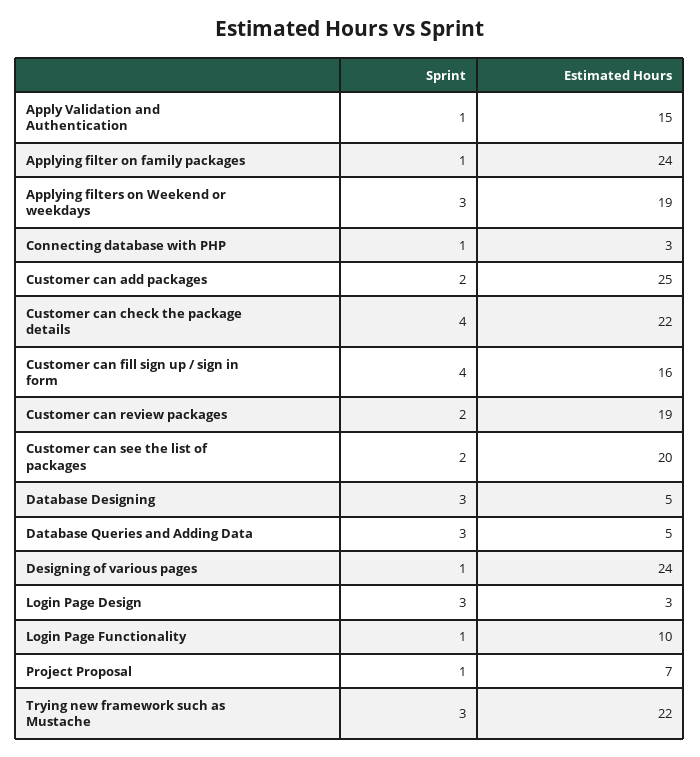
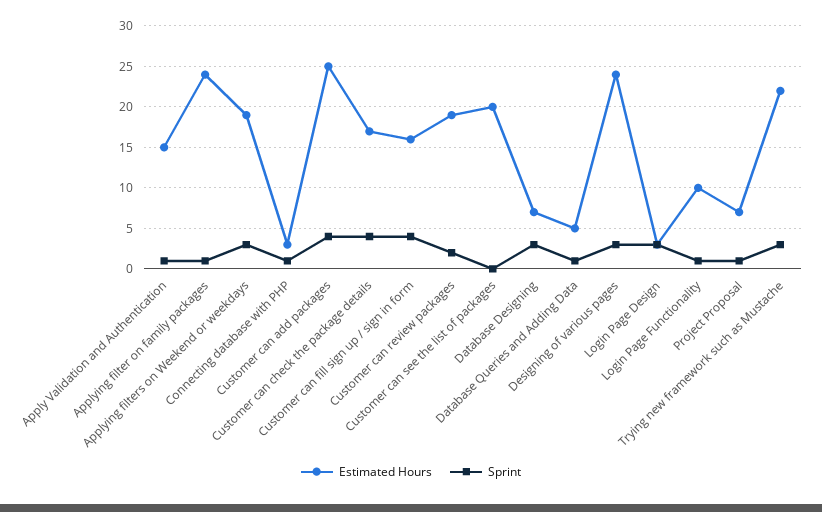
  {
    "Sprint": {
      "Apply Validation and Authentication": 1,
      "Applying filter on family packages": 1,
      "Applying filters on Weekend or weekdays": 3,
      "Connecting database with PHP": 1,
-     "Customer can add packages": 2,
+     "Customer can add packages": 4,
      "Customer can check the package details": 4,
      "Customer can fill sign up / sign in form": 4,
      "Customer can review packages": 2,
-     "Customer can see the list of packages": 2,
+     "Customer can see the list of packages": 0,
      "Database Designing": 3,
-     "Database Queries and Adding Data": 3,
+     "Database Queries and Adding Data": 1,
-     "Designing of various pages": 1,
+     "Designing of various pages": 3,
      "Login Page Design": 3,
      "Login Page Functionality": 1,
      "Project Proposal": 1,
      "Trying new framework such as Mustache": 3
    },
    "Estimated Hours": {
      "Apply Validation and Authentication": 15,
      "Applying filter on family packages": 24,
      "Applying filters on Weekend or weekdays": 19,
      "Connecting database with PHP": 3,
      "Customer can add packages": 25,
-     "Customer can check the package details": 22,
+     "Customer can check the package details": 17,
      "Customer can fill sign up / sign in form": 16,
      "Customer can review packages": 19,
      "Customer can see the list of packages": 20,
-     "Database Designing": 5,
+     "Database Designing": 7,
      "Database Queries and Adding Data": 5,
      "Designing of various pages": 24,
      "Login Page Design": 3,
      "Login Page Functionality": 10,
      "Project Proposal": 7,
      "Trying new framework such as Mustache": 22
    }
  }

